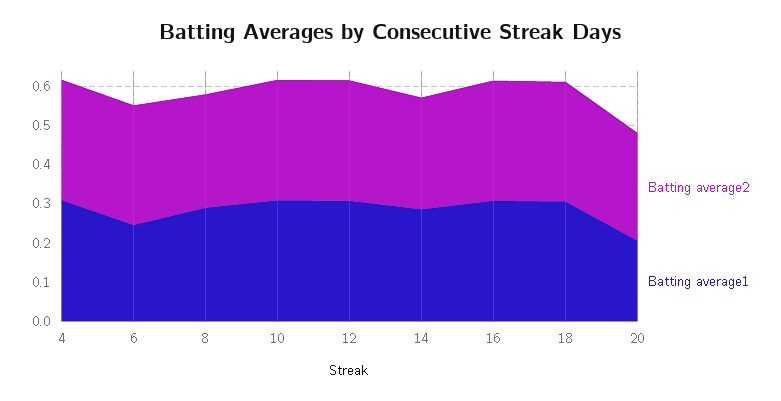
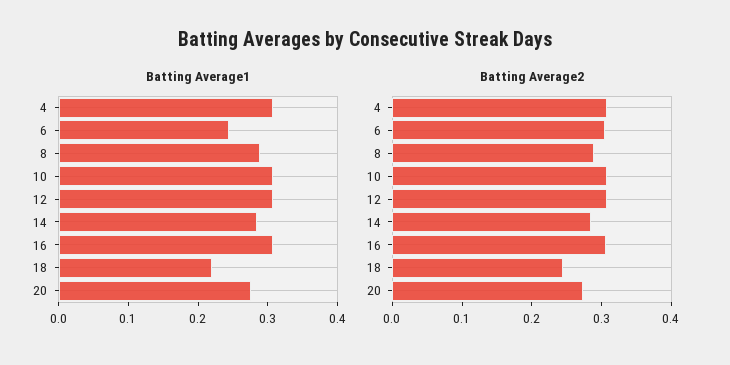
  {
    "Batting average2": {
      "4": 0.3,
      "6": 0.3,
      "8": 0.28,
      "10": 0.3,
      "12": 0.3,
      "14": 0.28,
      "16": 0.3,
-     "18": 0.3,
+     "18": 0.24,
      "20": 0.28
    },
    "Batting average1": {
      "4": 0.3,
      "6": 0.24,
      "8": 0.28,
      "10": 0.3,
      "12": 0.3,
      "14": 0.28,
      "16": 0.3,
-     "18": 0.3,
+     "18": 0.22,
-     "20": 0.2
+     "20": 0.28
    }
  }

